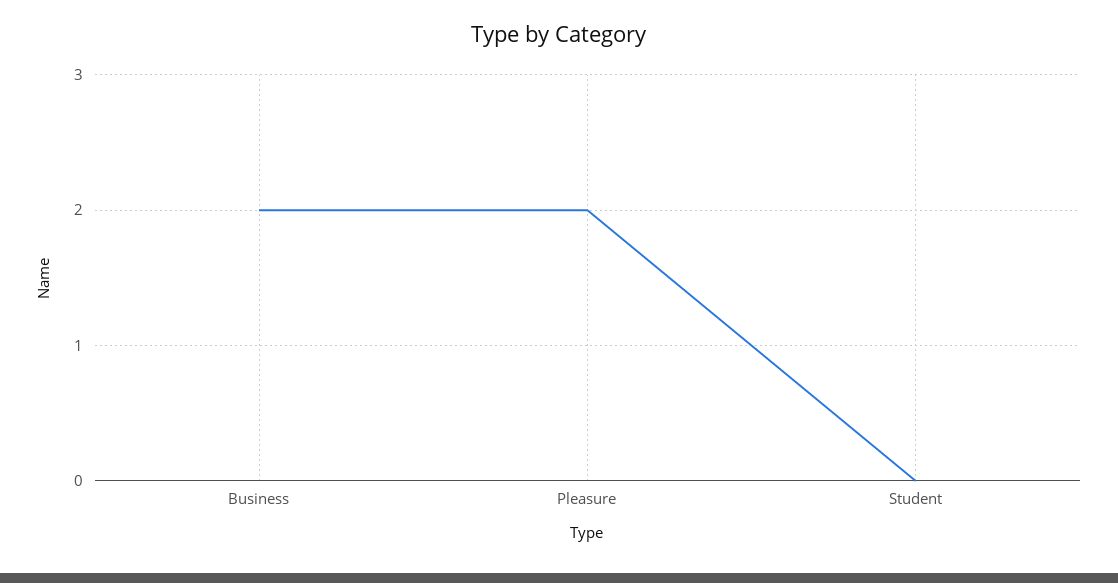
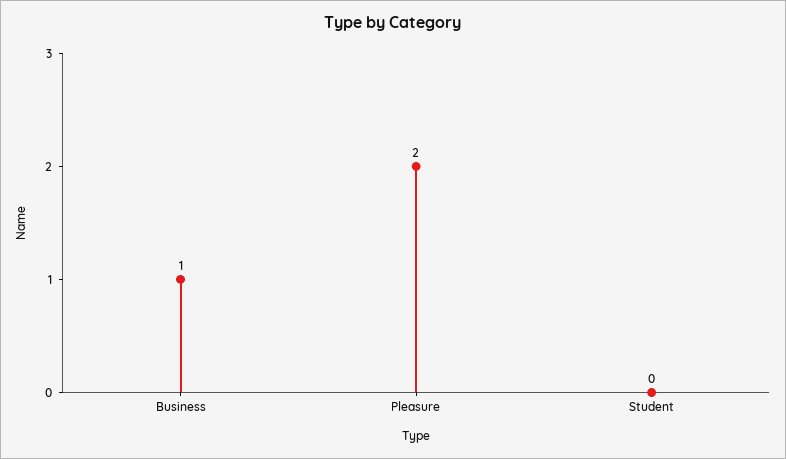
  {
-   "Business": 2,
+   "Business": 1,
    "Pleasure": 2,
    "Student": 0
  }

